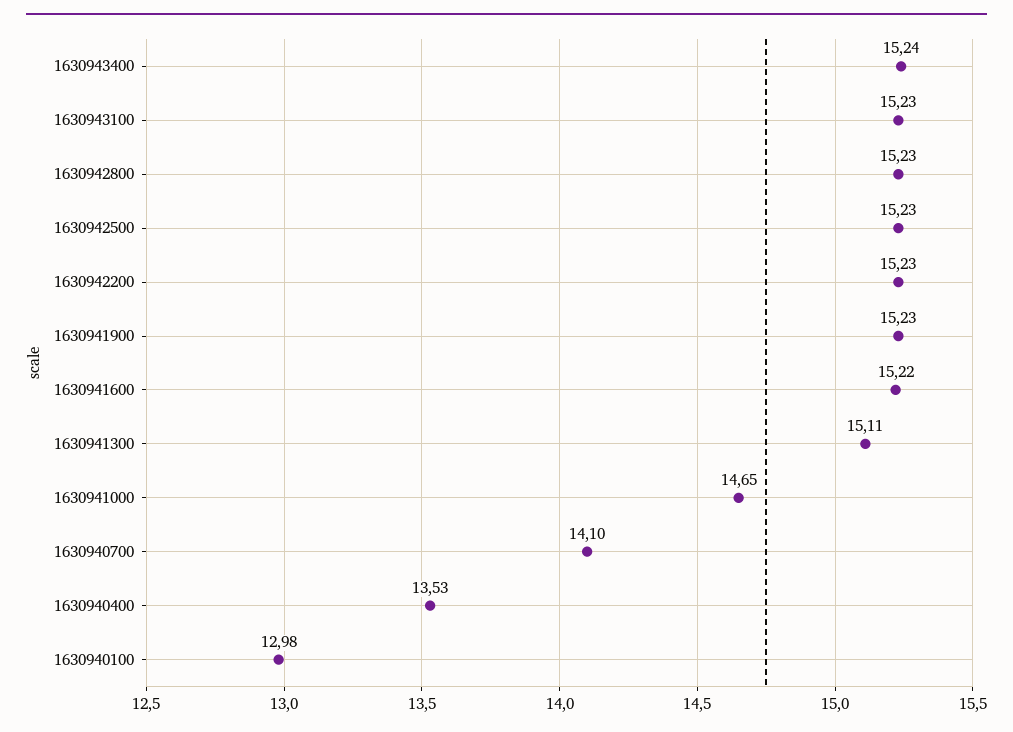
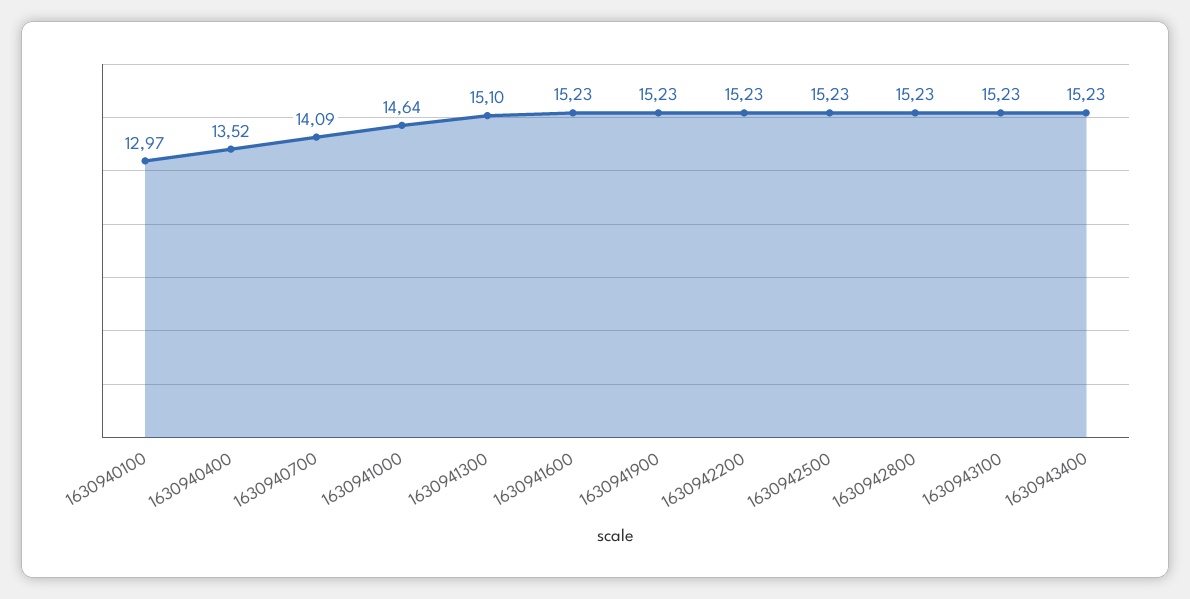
  {
-   "1630943400": 15.24,
+   "1630943400": 15.23,
    "1630943100": 15.23,
    "1630942800": 15.23,
    "1630942500": 15.23,
    "1630942200": 15.23,
    "1630941900": 15.23,
-   "1630941600": 15.22,
+   "1630941600": 15.23,
-   "1630941300": 15.11,
+   "1630941300": 15.1,
-   "1630941000": 14.65,
+   "1630941000": 14.64,
-   "1630940700": 14.1,
+   "1630940700": 14.09,
-   "1630940400": 13.53,
+   "1630940400": 13.52,
-   "1630940100": 12.98
+   "1630940100": 12.97
  }

